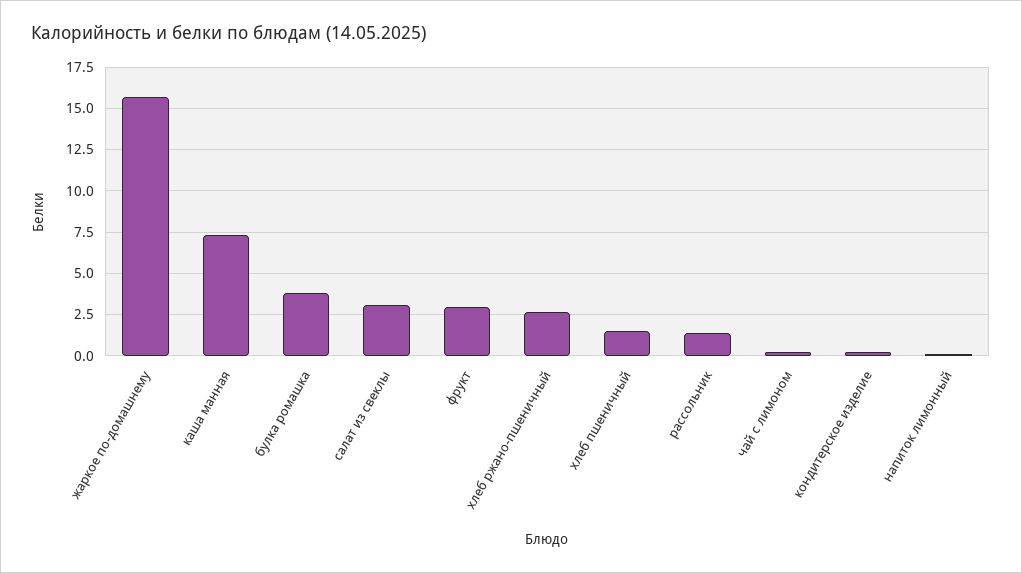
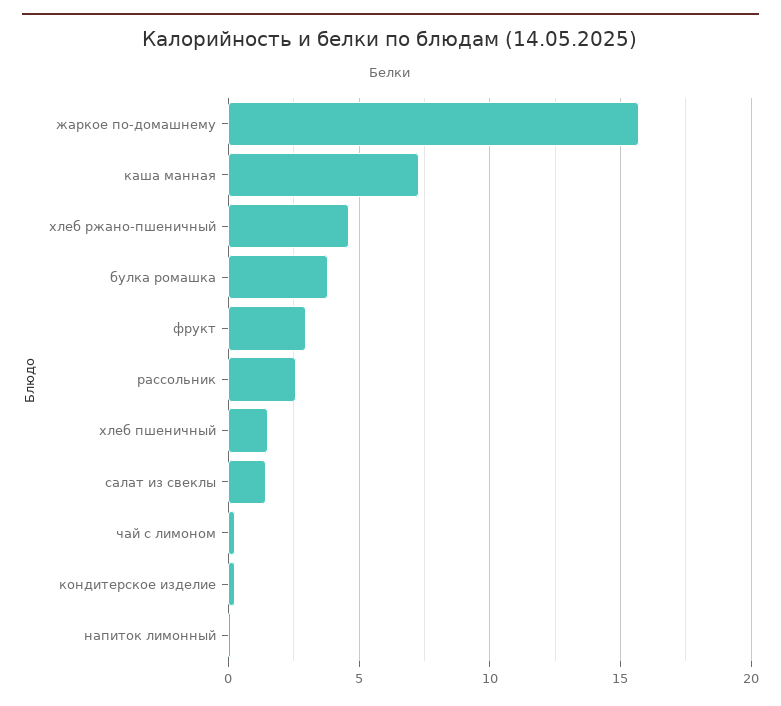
  {
    "жаркое по-домашнему": 15.5,
    "каша манная": 7.5,
    "булка ромашка": 4,
-   "салат из свеклы": 3,
+   "салат из свеклы": 1.5,
    "фрукт": 3,
-   "хлеб ржано-пшеничный": 2.5,
+   "хлеб ржано-пшеничный": 4.5,
    "хлеб пшеничный": 1.5,
-   "рассольник": 1.5,
+   "рассольник": 2.5,
    "чай с лимоном": 0.5,
    "кондитерское изделие": 0.5,
    "напиток лимонный": 0
  }

